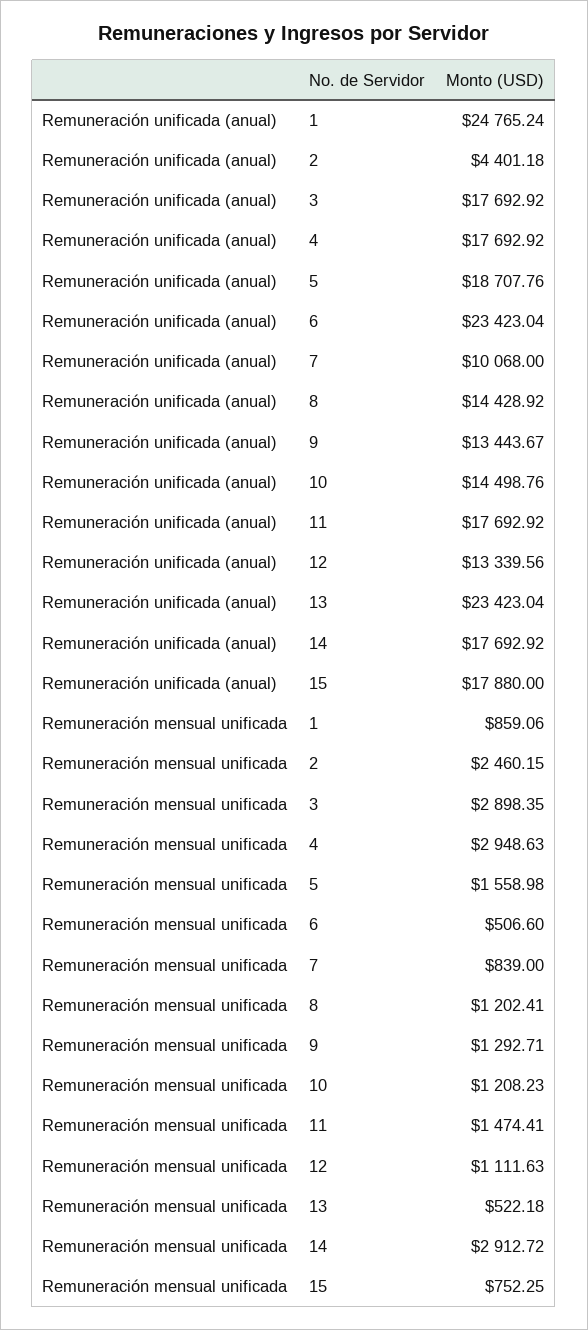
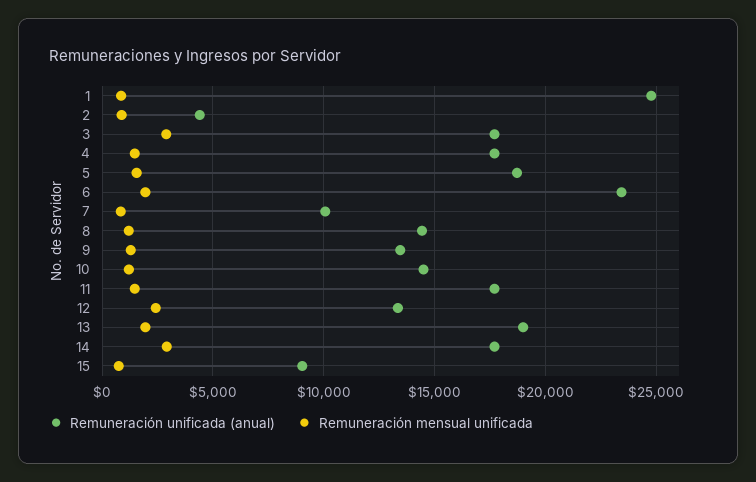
  {
    "Remuneración unificada (anual)": {
      "1": 24765.24,
      "2": 4401.18,
      "3": 17692.92,
      "4": 17692.92,
      "5": 18707.76,
      "6": 23423.04,
      "7": 10068,
      "8": 14428.92,
      "9": 13443.67,
      "10": 14498.76,
      "11": 17692.92,
      "12": 13339.56,
-     "13": 23423.04,
+     "13": 19000,
      "14": 17692.92,
-     "15": 17880
+     "15": 9000
    },
    "Remuneración mensual unificada": {
      "1": 859.06,
-     "2": 2460.15,
+     "2": 1000,
      "3": 2898.35,
-     "4": 2948.63,
+     "4": 1500,
      "5": 1558.98,
-     "6": 506.6,
+     "6": 2000,
      "7": 839,
      "8": 1202.41,
      "9": 1292.71,
      "10": 1208.23,
      "11": 1474.41,
-     "12": 1111.63,
+     "12": 2500,
-     "13": 522.18,
+     "13": 2000,
      "14": 2912.72,
      "15": 752.25
    }
  }

